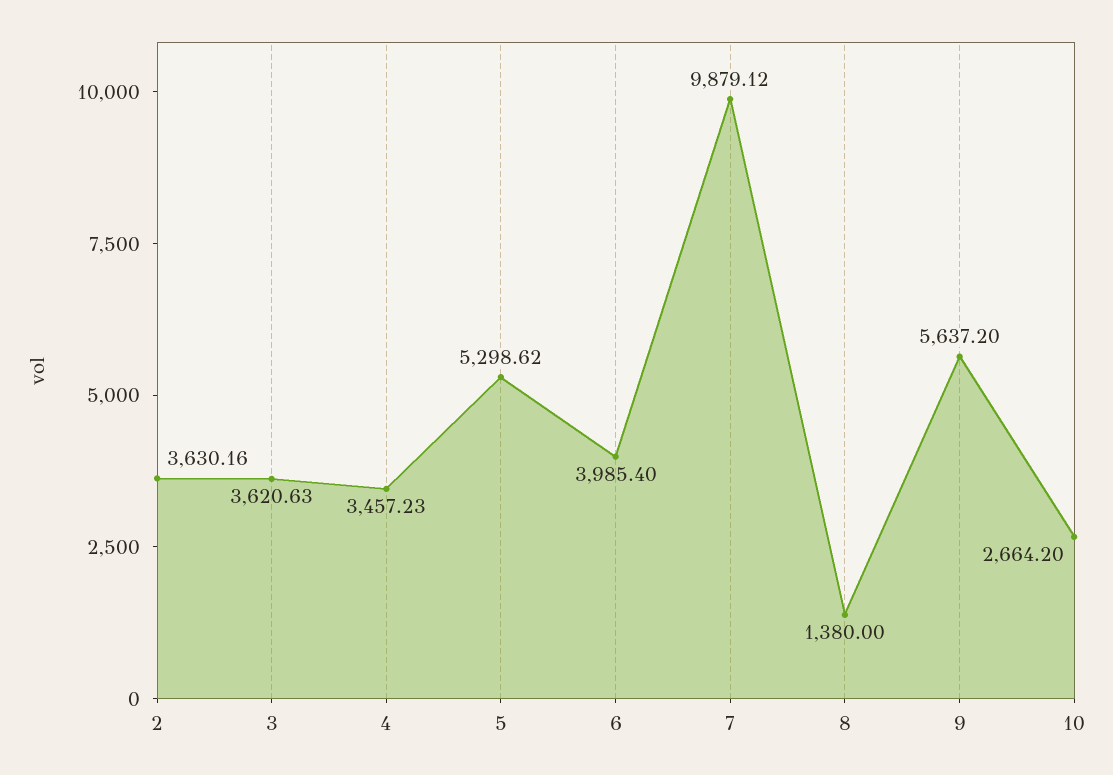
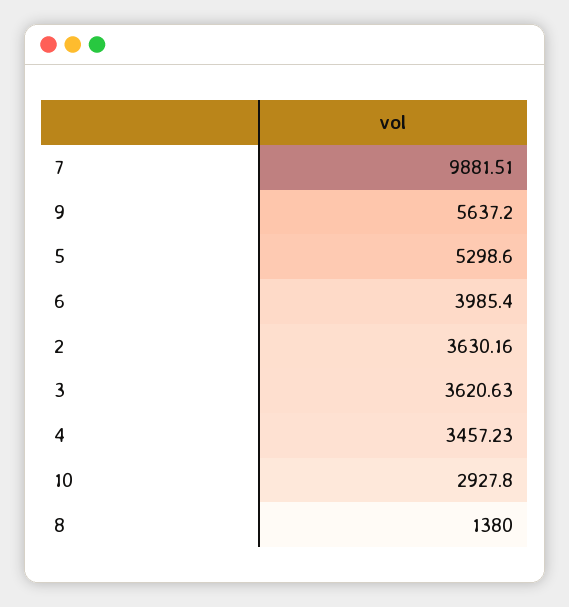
  {
    "2": 3630.16,
    "3": 3620.63,
    "4": 3457.23,
-   "5": 5298.62,
+   "5": 5298.6,
    "6": 3985.4,
-   "7": 9879.12,
+   "7": 9881.51,
    "8": 1380,
    "9": 5637.2,
-   "10": 2664.2
+   "10": 2927.8
  }

